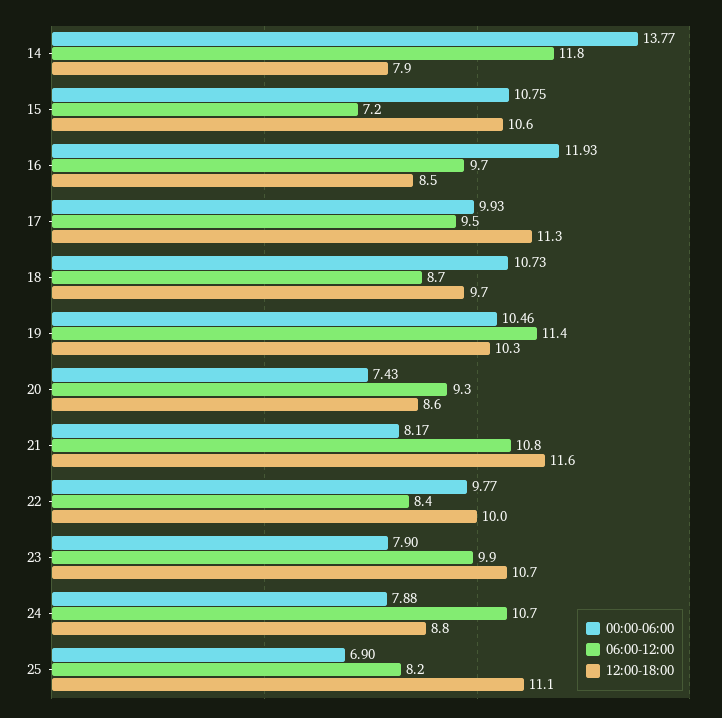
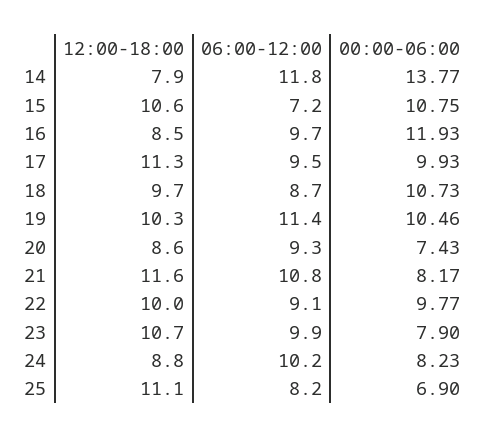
  {
    "00:00-06:00": {
      "14": 13.77,
      "15": 10.75,
      "16": 11.93,
      "17": 9.93,
      "18": 10.73,
      "19": 10.46,
      "20": 7.43,
      "21": 8.17,
      "22": 9.77,
      "23": 7.9,
-     "24": 7.88,
+     "24": 8.23,
      "25": 6.9
    },
    "06:00-12:00": {
      "14": 11.8,
      "15": 7.2,
      "16": 9.7,
      "17": 9.5,
      "18": 8.7,
      "19": 11.4,
      "20": 9.3,
      "21": 10.8,
-     "22": 8.4,
+     "22": 9.1,
      "23": 9.9,
-     "24": 10.7,
+     "24": 10.2,
      "25": 8.2
    },
    "12:00-18:00": {
      "14": 7.9,
      "15": 10.6,
      "16": 8.5,
      "17": 11.3,
      "18": 9.7,
      "19": 10.3,
      "20": 8.6,
      "21": 11.6,
      "22": 10,
      "23": 10.7,
      "24": 8.8,
      "25": 11.1
    }
  }

